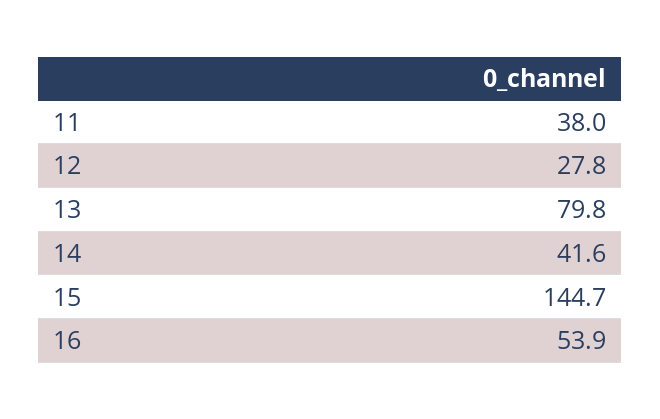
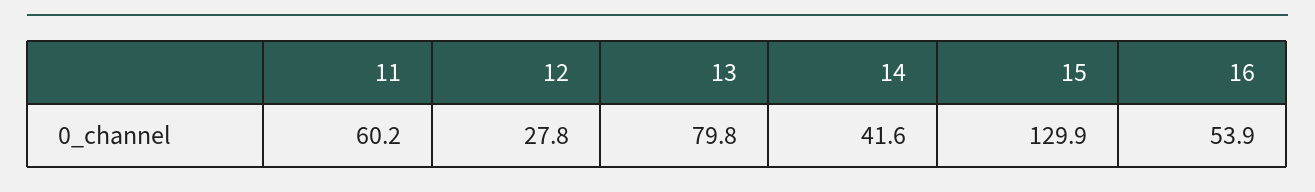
  {
-   "11": 38,
+   "11": 60.2,
    "12": 27.8,
    "13": 79.8,
    "14": 41.6,
-   "15": 144.7,
+   "15": 129.9,
    "16": 53.9
  }

